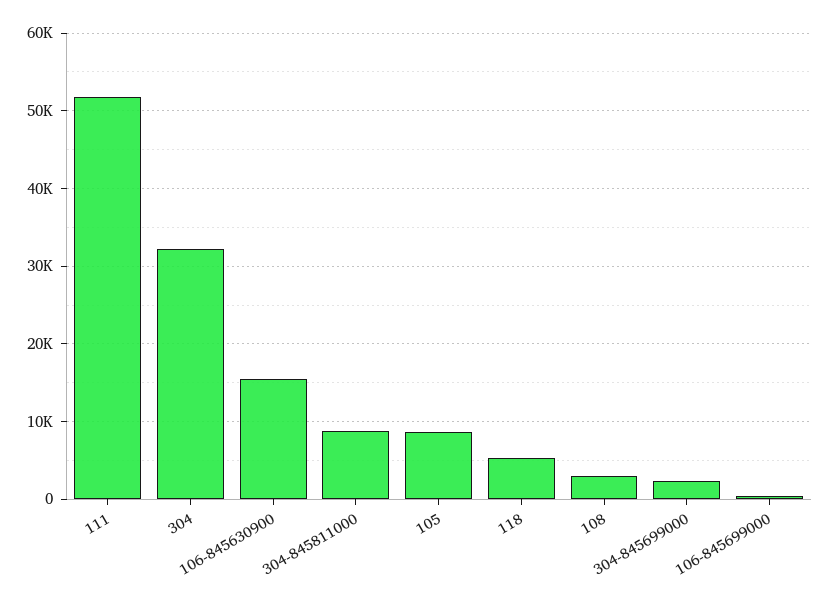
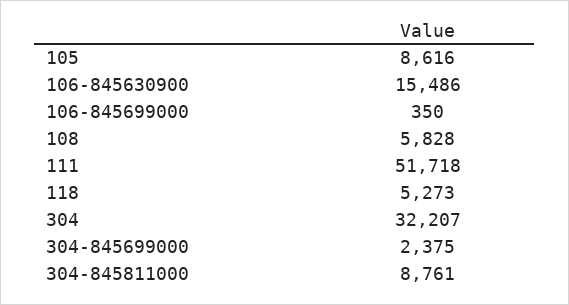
  {
    "111": 51718,
    "304": 32207,
    "106-845630900": 15486,
    "304-845811000": 8761,
    "105": 8616,
    "118": 5273,
-   "108": 3000,
+   "108": 5828,
    "304-845699000": 2375,
    "106-845699000": 350
  }

